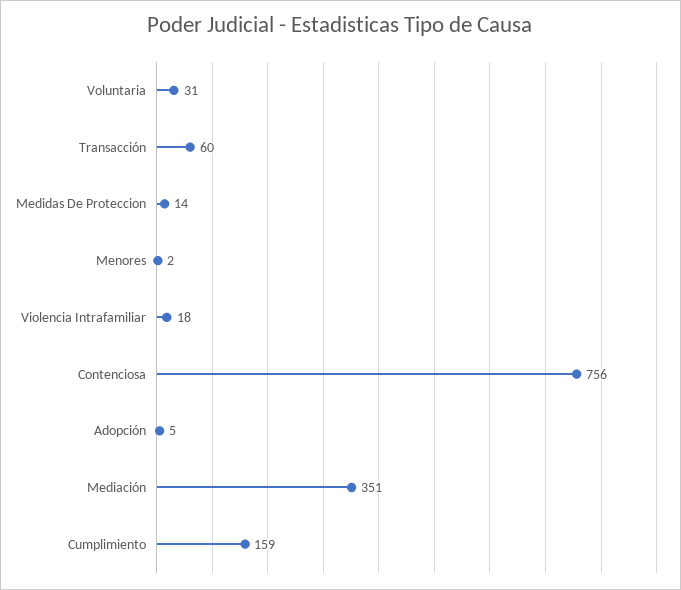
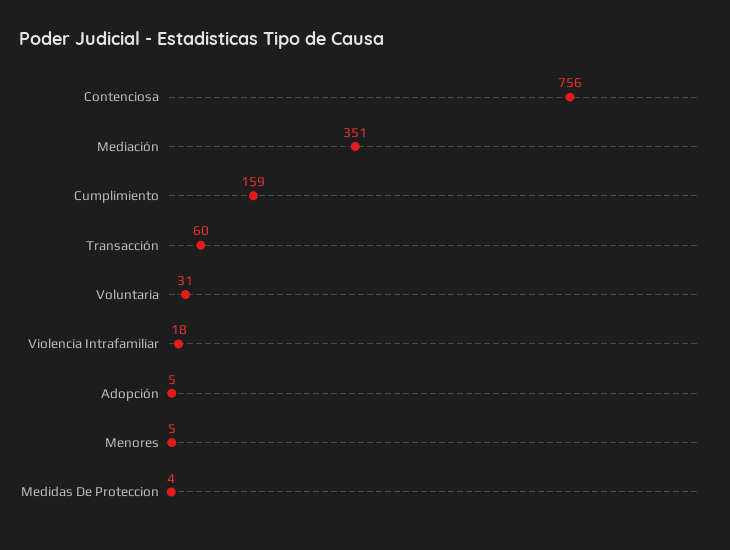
  {
    "Voluntaria": 31,
    "Transacción": 60,
-   "Medidas De Proteccion": 14,
+   "Medidas De Proteccion": 4,
-   "Menores": 2,
+   "Menores": 5,
    "Violencia Intrafamiliar": 18,
    "Contenciosa": 756,
    "Adopción": 5,
    "Mediación": 351,
    "Cumplimiento": 159
  }

